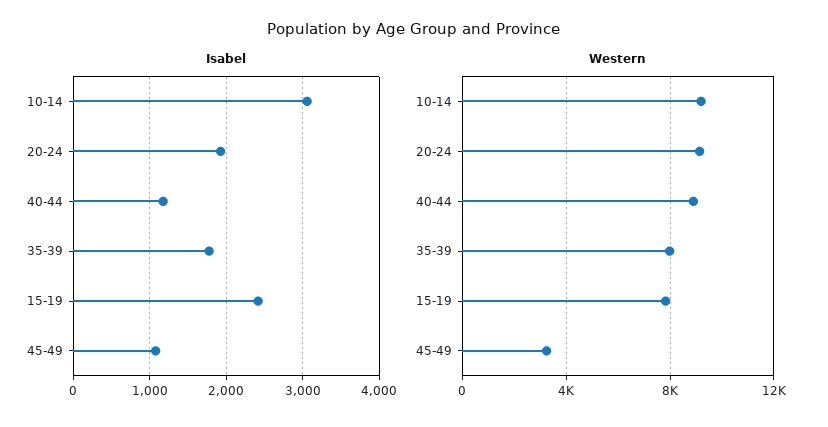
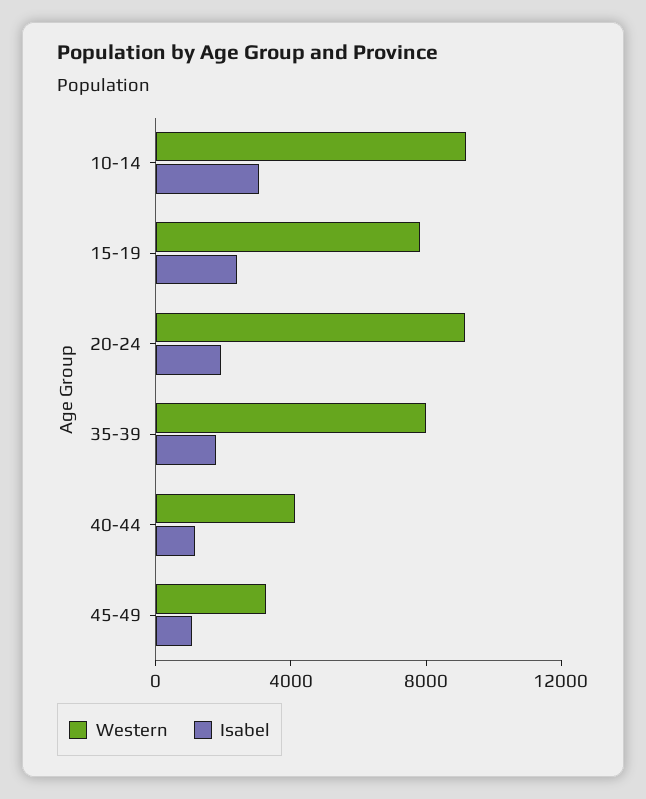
  {
    "Isabel": {
      "10-14": 3100,
      "20-24": 1900,
      "40-44": 1200,
      "35-39": 1800,
      "15-19": 2400,
      "45-49": 1100
    },
    "Western": {
      "10-14": 9000,
      "20-24": 9000,
-     "40-44": 9000,
+     "40-44": 4000,
      "35-39": 8000,
      "15-19": 8000,
      "45-49": 3500
    }
  }

